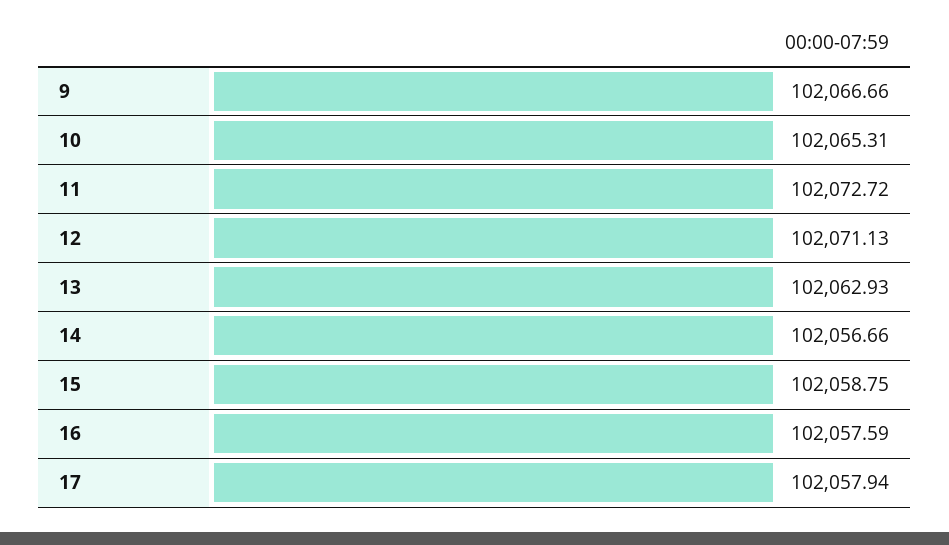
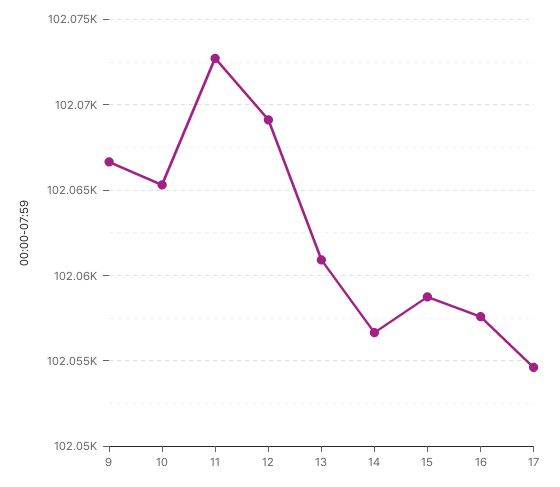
  {
    "9": 102066.66,
    "10": 102065.31,
    "11": 102072.72,
-   "12": 102071.13,
+   "12": 102069,
-   "13": 102062.93,
+   "13": 102061,
    "14": 102056.66,
    "15": 102058.75,
    "16": 102057.59,
-   "17": 102057.94
+   "17": 102054.5
  }

